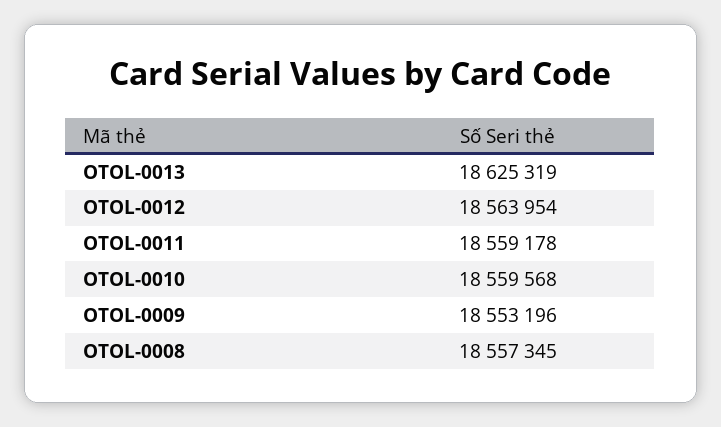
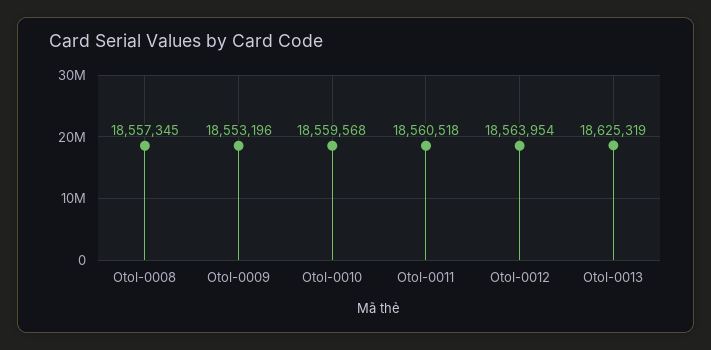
  {
    "OTOL-0013": 18625319,
    "OTOL-0012": 18563954,
-   "OTOL-0011": 18559178,
+   "OTOL-0011": 18560518,
    "OTOL-0010": 18559568,
    "OTOL-0009": 18553196,
    "OTOL-0008": 18557345
  }

